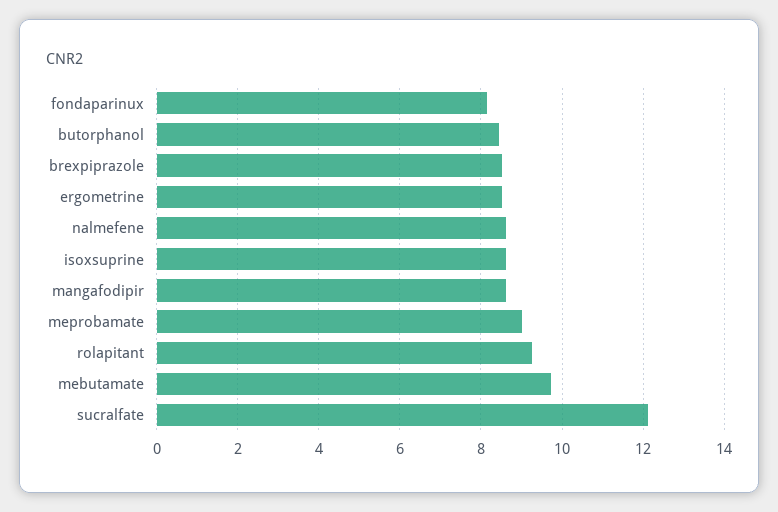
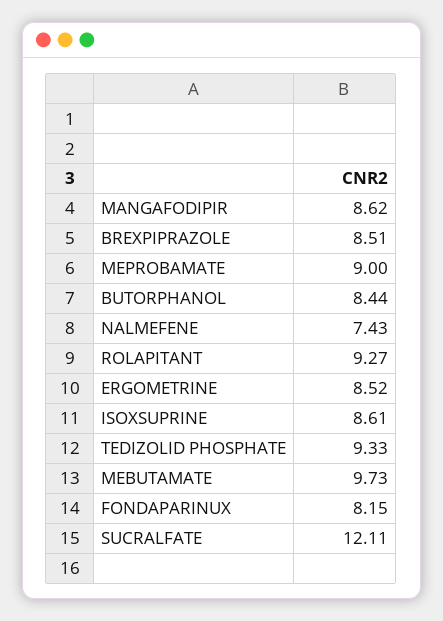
  {
    "fondaparinux": 8.15,
    "butorphanol": 8.44,
    "brexpiprazole": 8.51,
    "ergometrine": 8.52,
-   "nalmefene": 8.6,
+   "nalmefene": 7.43,
    "isoxsuprine": 8.61,
    "mangafodipir": 8.62,
    "meprobamate": 9,
    "rolapitant": 9.27,
    "mebutamate": 9.73,
-   "sucralfate": 12.11
+   "sucralfate": 12.11,
+   "TEDIZOLID PHOSPHATE": 9.33
  }

